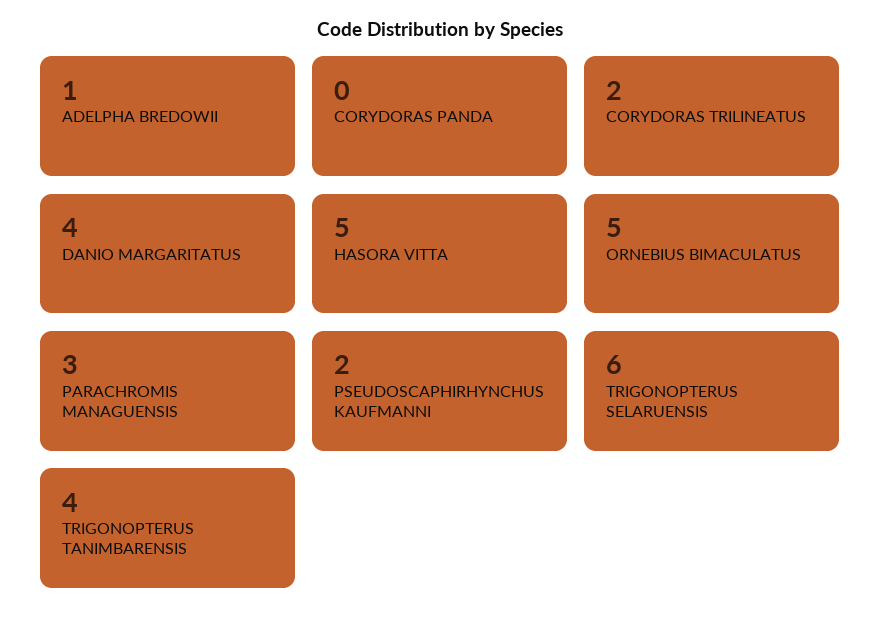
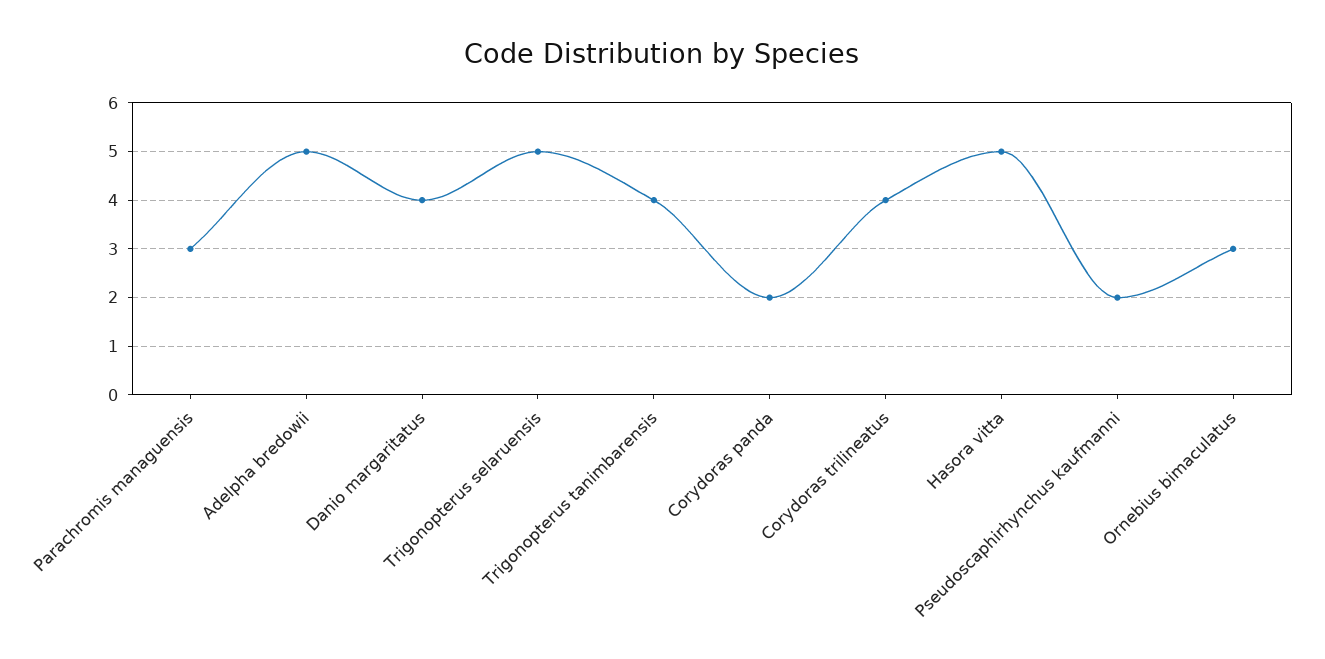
  {
-   "ADELPHA BREDOWII": 1,
+   "ADELPHA BREDOWII": 5,
-   "CORYDORAS PANDA": 0,
+   "CORYDORAS PANDA": 2,
-   "CORYDORAS TRILINEATUS": 2,
+   "CORYDORAS TRILINEATUS": 4,
    "DANIO MARGARITATUS": 4,
    "HASORA VITTA": 5,
-   "ORNEBIUS BIMACULATUS": 5,
+   "ORNEBIUS BIMACULATUS": 3,
    "PARACHROMIS MANAGUENSIS": 3,
    "PSEUDOSCAPHIRHYNCHUS KAUFMANNI": 2,
-   "TRIGONOPTERUS SELARUENSIS": 6,
+   "TRIGONOPTERUS SELARUENSIS": 5,
    "TRIGONOPTERUS TANIMBARENSIS": 4
  }

